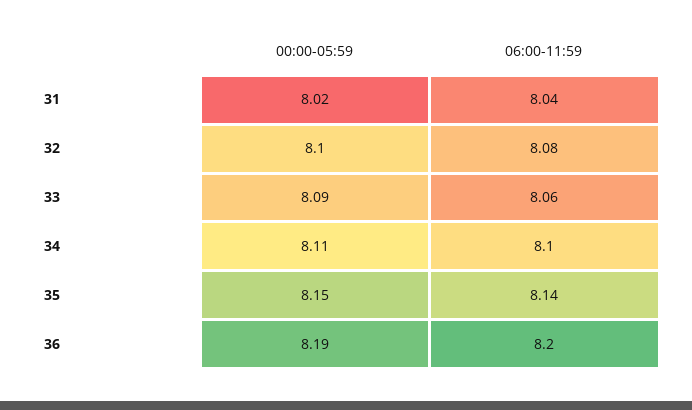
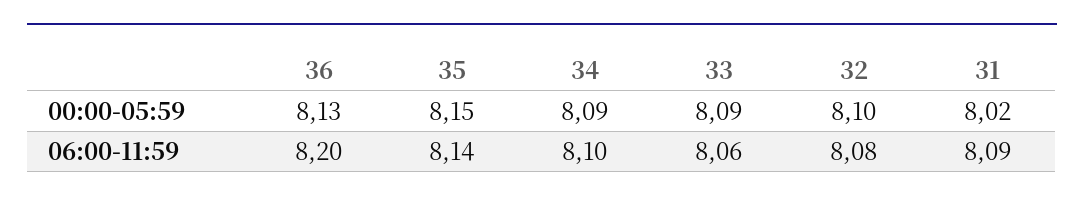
  {
    "00:00-05:59": {
      "31": 8.02,
      "32": 8.1,
      "33": 8.09,
-     "34": 8.11,
+     "34": 8.09,
      "35": 8.15,
-     "36": 8.19
+     "36": 8.13
    },
    "06:00-11:59": {
-     "31": 8.04,
+     "31": 8.09,
      "32": 8.08,
      "33": 8.06,
      "34": 8.1,
      "35": 8.14,
      "36": 8.2
    }
  }

